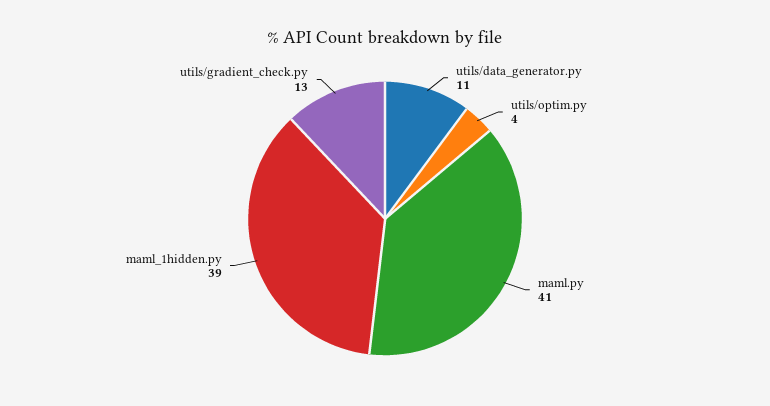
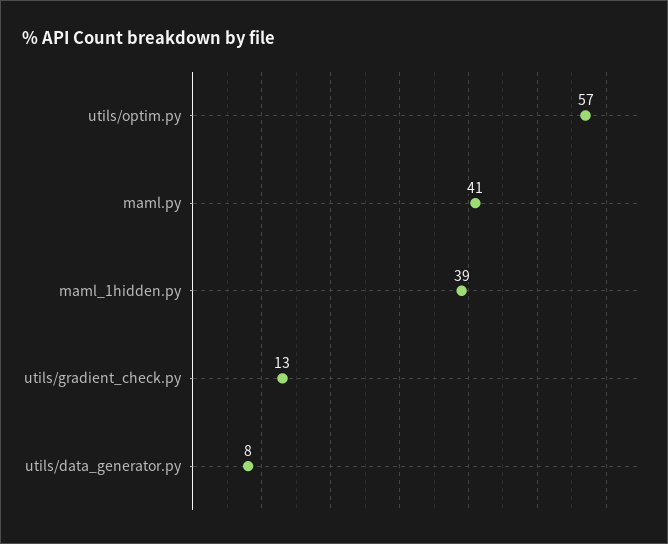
  {
-   "utils/data_generator.py": 11,
+   "utils/data_generator.py": 8,
-   "utils/optim.py": 4,
+   "utils/optim.py": 57,
    "maml.py": 41,
    "maml_1hidden.py": 39,
    "utils/gradient_check.py": 13
  }

